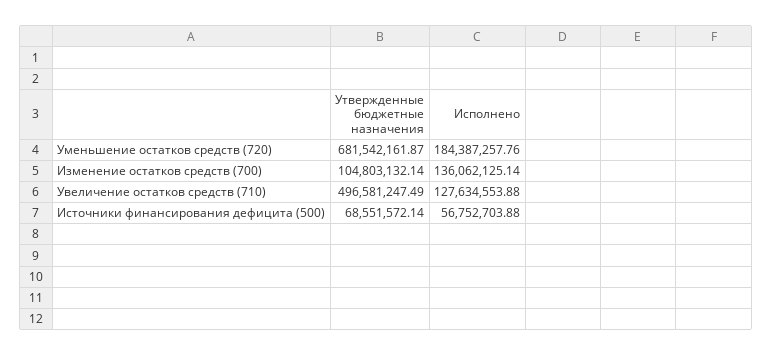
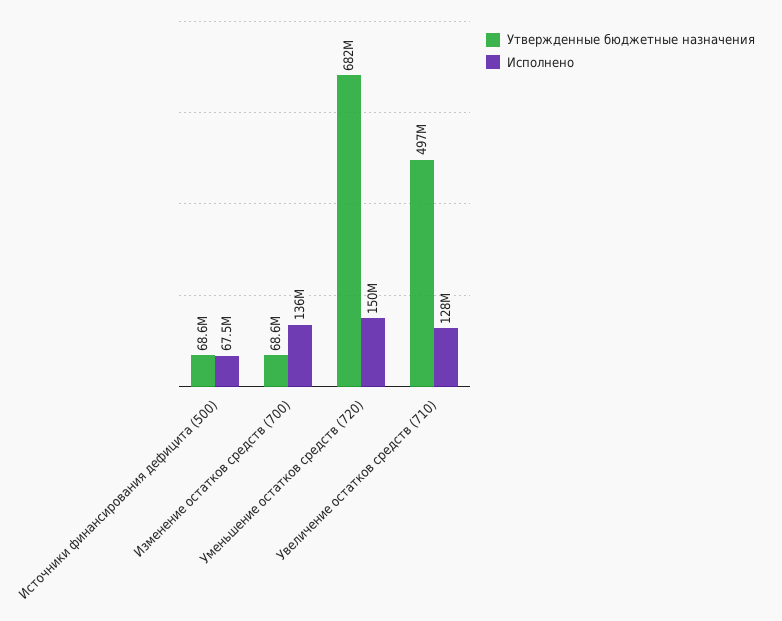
  {
    "Утвержденные бюджетные назначения": {
      "Уменьшение остатков средств (720)": 681542161.87,
-     "Изменение остатков средств (700)": 104803132.14,
+     "Изменение остатков средств (700)": 68600000,
      "Увеличение остатков средств (710)": 496581247.49,
      "Источники финансирования дефицита (500)": 68551572.14
    },
    "Исполнено": {
-     "Уменьшение остатков средств (720)": 184387257.76,
+     "Уменьшение остатков средств (720)": 150000000,
      "Изменение остатков средств (700)": 136062125.14,
      "Увеличение остатков средств (710)": 127634553.88,
-     "Источники финансирования дефицита (500)": 56752703.88
+     "Источники финансирования дефицита (500)": 67500000
    }
  }

